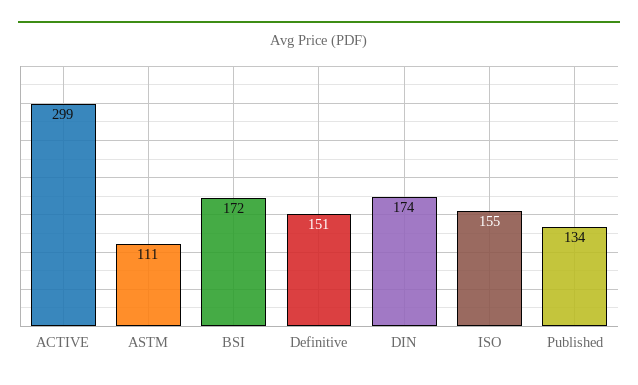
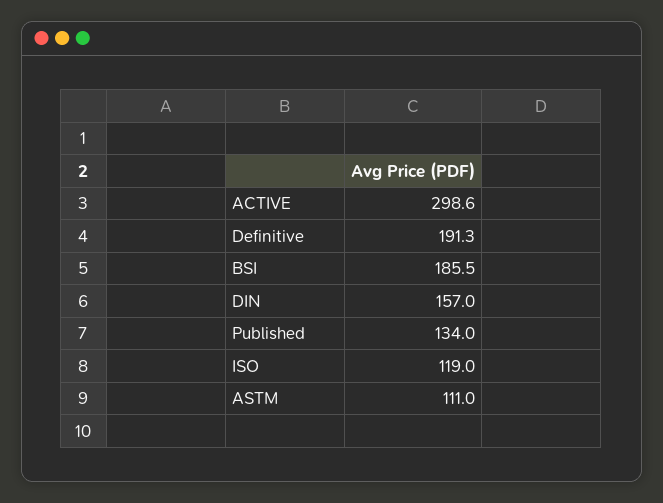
  {
    "ACTIVE": 298.6,
    "ASTM": 111,
-   "BSI": 172,
+   "BSI": 185.5,
-   "Definitive": 151,
+   "Definitive": 191.3,
-   "DIN": 174,
+   "DIN": 157,
-   "ISO": 155,
+   "ISO": 119,
    "Published": 134
  }

